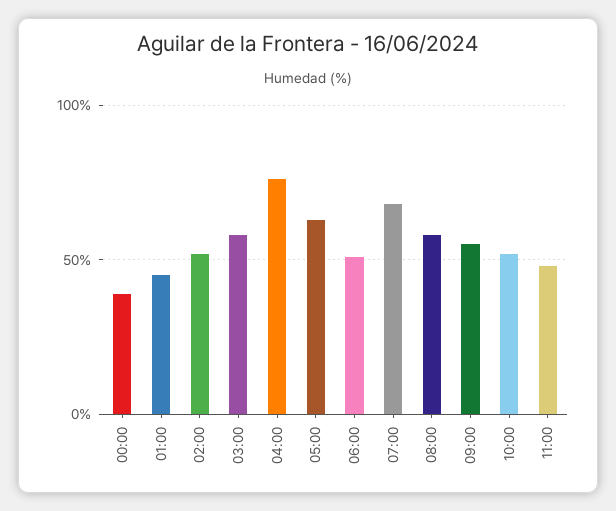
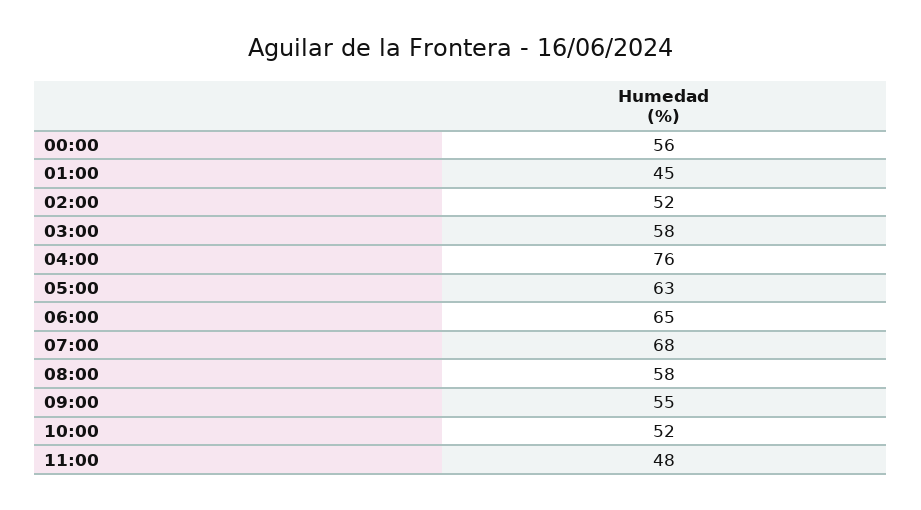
  {
-   "00:00": 40,
+   "00:00": 56,
    "01:00": 45,
    "02:00": 52,
    "03:00": 58,
    "04:00": 76,
    "05:00": 63,
-   "06:00": 50,
+   "06:00": 65,
    "07:00": 68,
    "08:00": 58,
    "09:00": 55,
    "10:00": 52,
    "11:00": 48
  }

